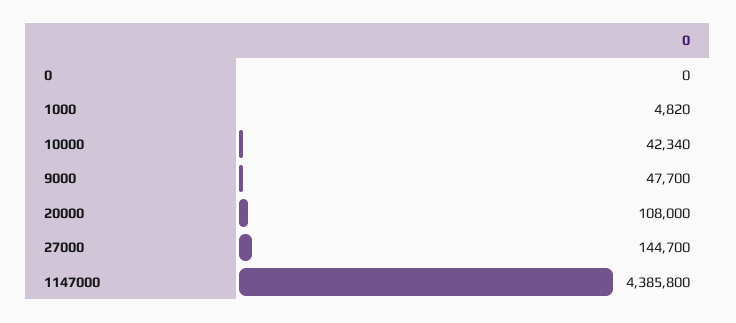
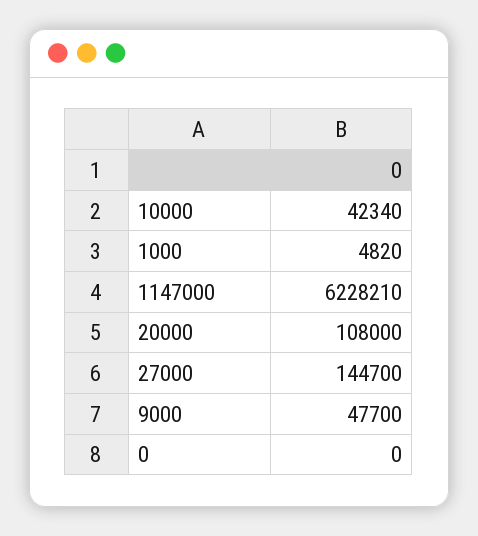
  {
    "0": 0,
    "1000": 4820,
    "10000": 42340,
    "9000": 47700,
    "20000": 108000,
    "27000": 144700,
-   "1147000": 4385800
+   "1147000": 6228210
  }

